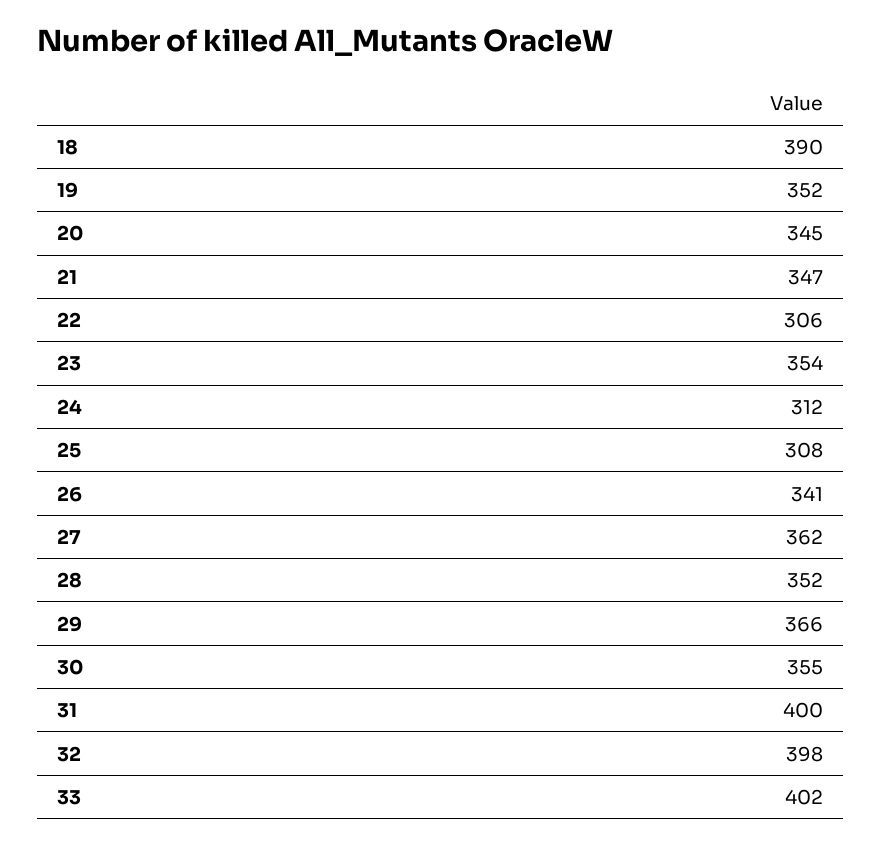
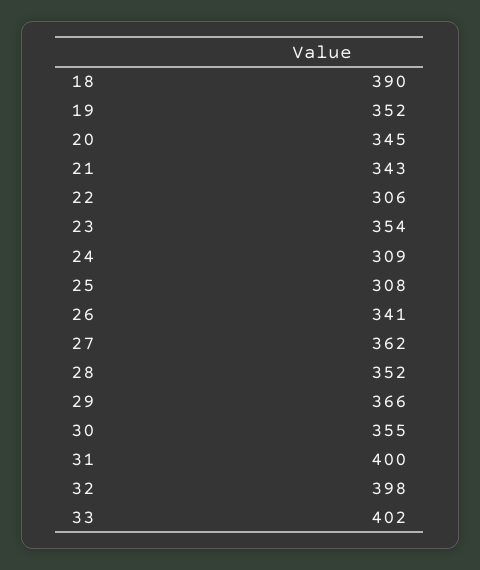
  {
    "18": 390,
    "19": 352,
    "20": 345,
-   "21": 347,
+   "21": 343,
    "22": 306,
    "23": 354,
-   "24": 312,
+   "24": 309,
    "25": 308,
    "26": 341,
    "27": 362,
    "28": 352,
    "29": 366,
    "30": 355,
    "31": 400,
    "32": 398,
    "33": 402
  }

